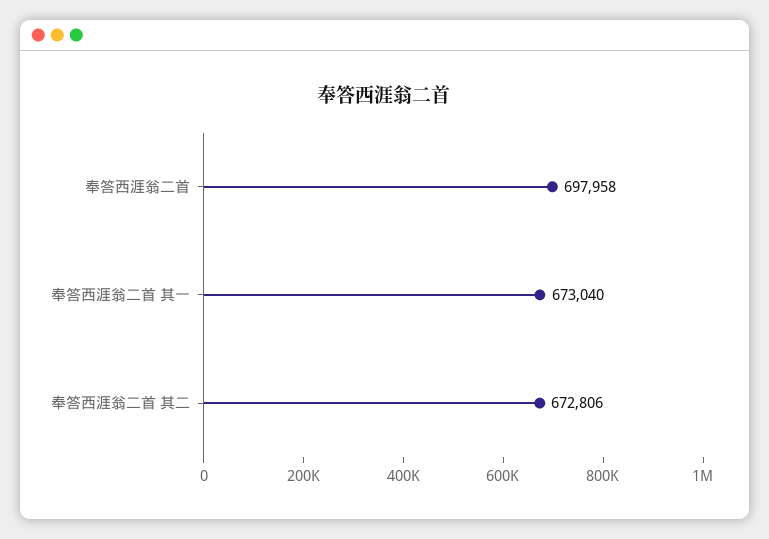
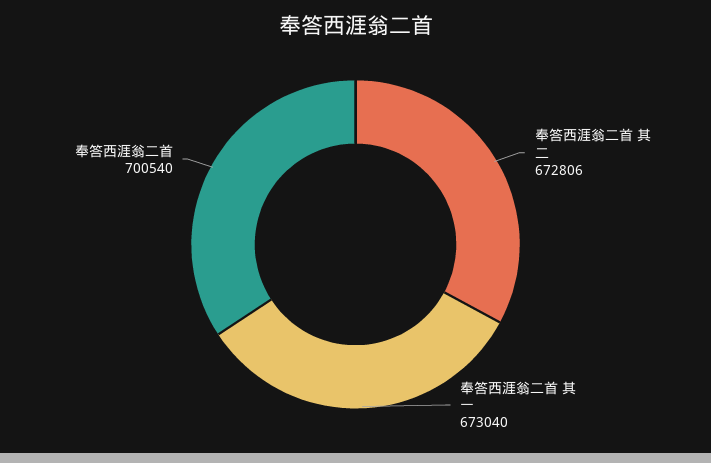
  {
-   "奉答西涯翁二首": 697958,
+   "奉答西涯翁二首": 700540,
    "奉答西涯翁二首 其一": 673040,
    "奉答西涯翁二首 其二": 672806
  }

